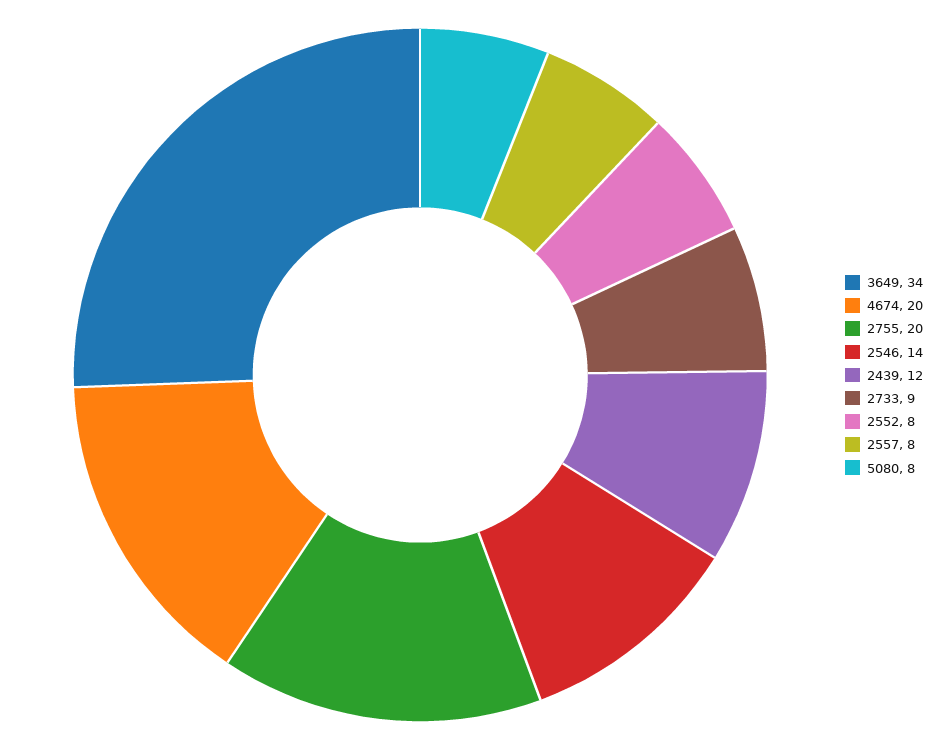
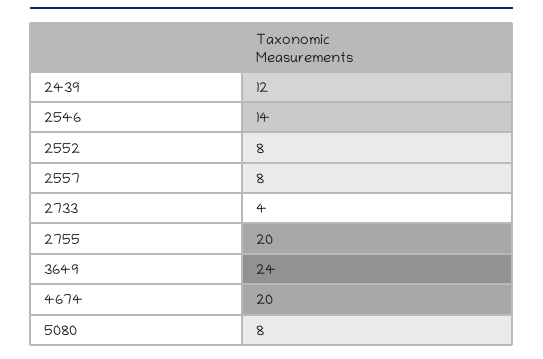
  {
-   "3649": 34,
+   "3649": 24,
    "4674": 20,
    "2755": 20,
    "2546": 14,
    "2439": 12,
-   "2733": 9,
+   "2733": 4,
    "2552": 8,
    "2557": 8,
    "5080": 8
  }

